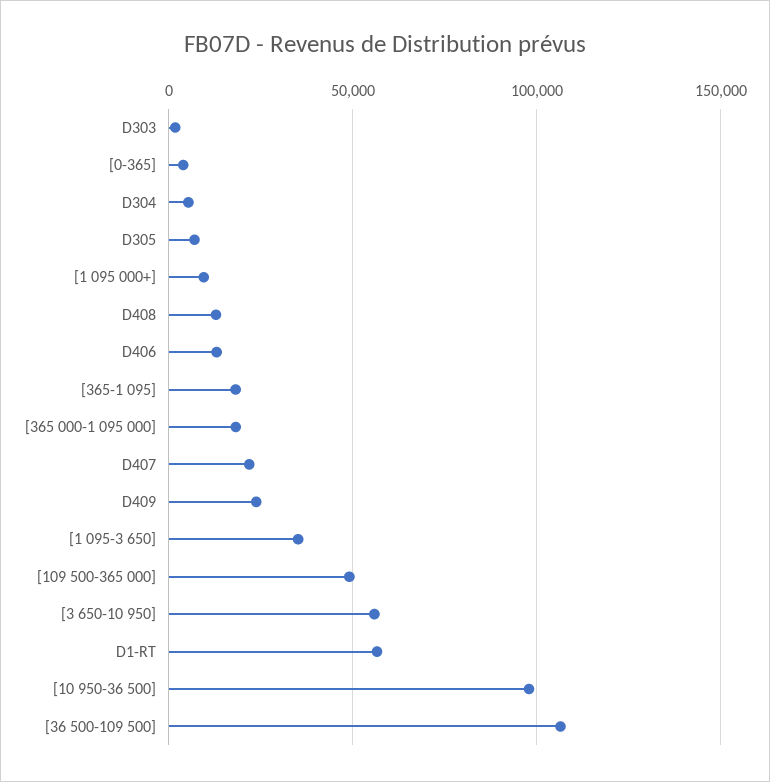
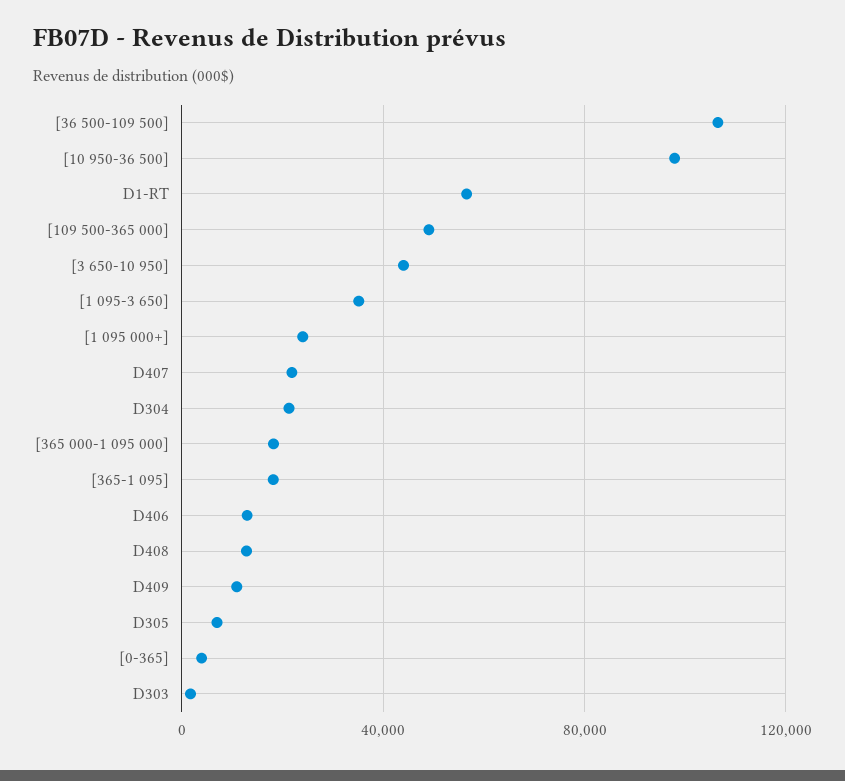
  {
    "D303": 0,
    "[0-365]": 5000,
-   "D304": 5000,
+   "D304": 20000,
    "D305": 5000,
-   "[1 095 000+]": 10000,
+   "[1 095 000+]": 25000,
    "D408": 15000,
    "D406": 15000,
    "[365-1 095]": 20000,
    "[365 000-1 095 000]": 20000,
    "D407": 20000,
-   "D409": 25000,
+   "D409": 10000,
    "[1 095-3 650]": 35000,
    "[109 500-365 000]": 50000,
-   "[3 650-10 950]": 55000,
+   "[3 650-10 950]": 45000,
    "D1-RT": 55000,
    "[10 950-36 500]": 100000,
    "[36 500-109 500]": 105000
  }

